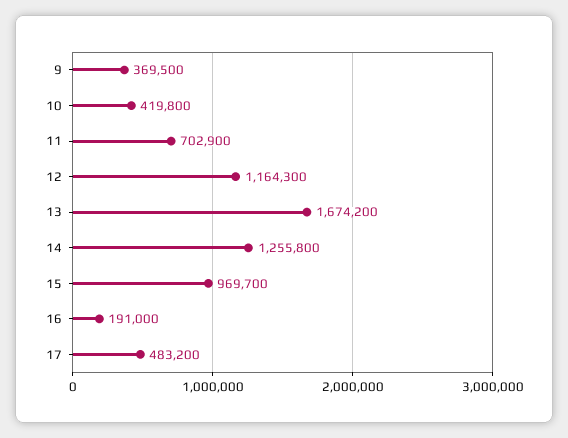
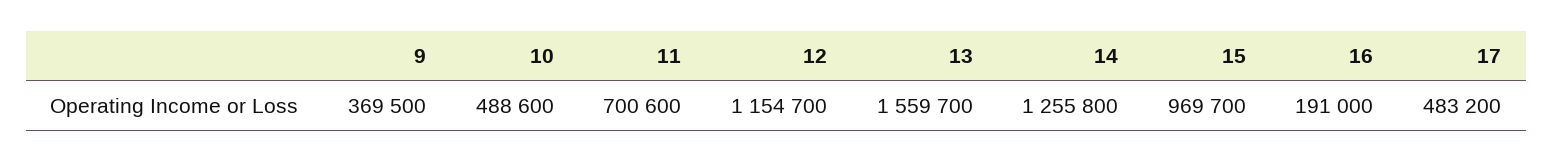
  {
    "9": 369500,
-   "10": 419800,
+   "10": 488600,
-   "11": 702900,
+   "11": 700600,
-   "12": 1164300,
+   "12": 1154700,
-   "13": 1674200,
+   "13": 1559700,
    "14": 1255800,
    "15": 969700,
    "16": 191000,
    "17": 483200
  }

